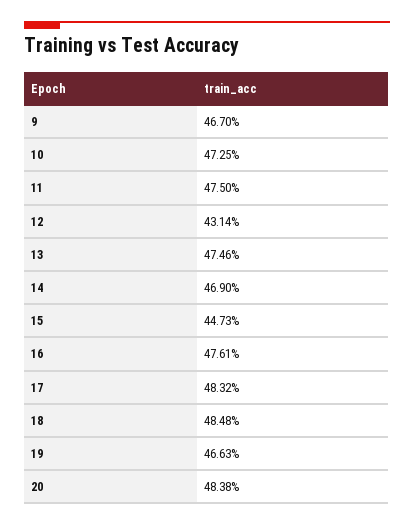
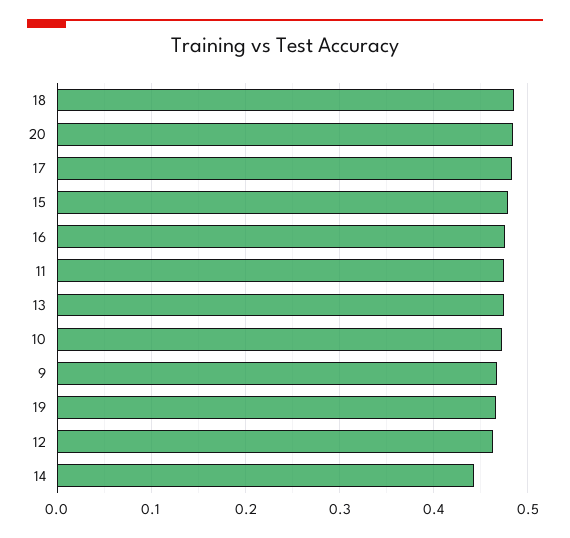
  {
    "9": 0.467,
    "10": 0.4725,
    "11": 0.475,
-   "12": 0.4314,
+   "12": 0.46,
    "13": 0.4746,
-   "14": 0.469,
+   "14": 0.44,
-   "15": 0.4473,
+   "15": 0.48,
    "16": 0.4761,
    "17": 0.4832,
    "18": 0.4848,
    "19": 0.4663,
    "20": 0.4838
  }

